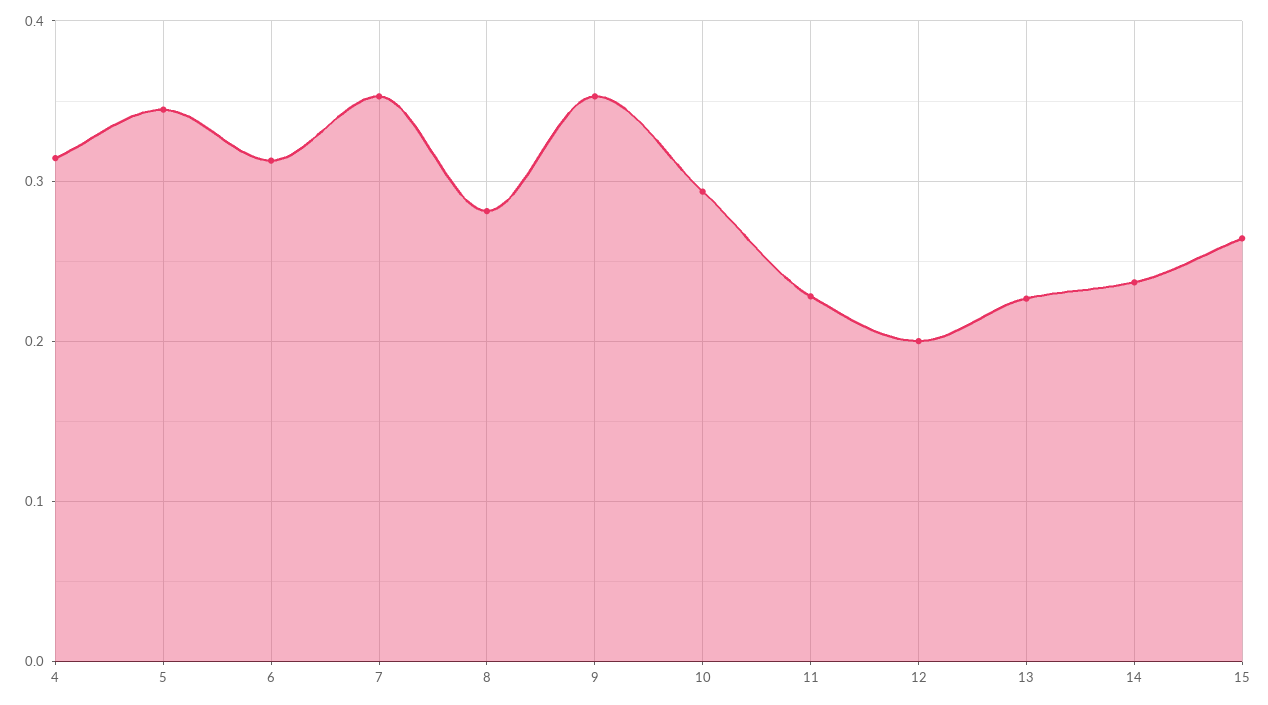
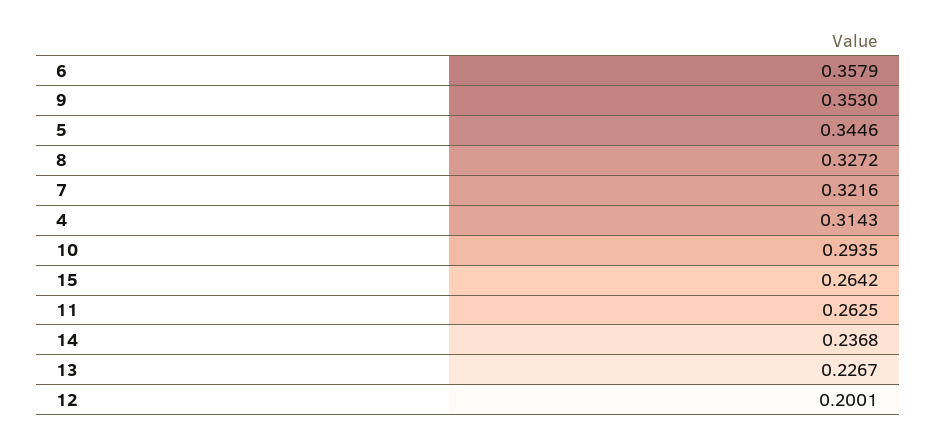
  {
    "4": 0.3143,
    "5": 0.3446,
-   "6": 0.31,
+   "6": 0.3579,
-   "7": 0.35,
+   "7": 0.3216,
-   "8": 0.28,
+   "8": 0.3272,
    "9": 0.353,
    "10": 0.2935,
-   "11": 0.23,
+   "11": 0.2625,
    "12": 0.2001,
    "13": 0.2267,
    "14": 0.2368,
    "15": 0.2642
  }

